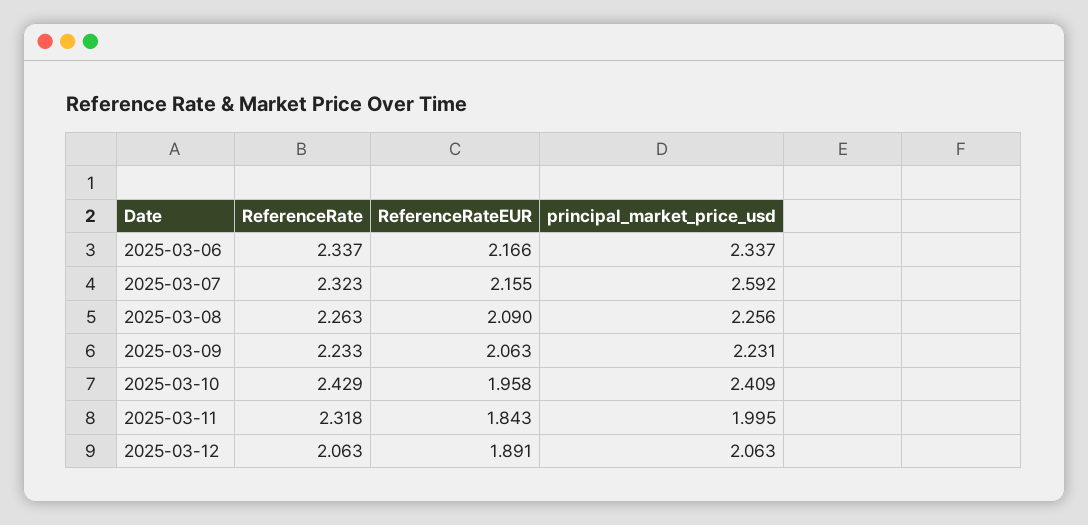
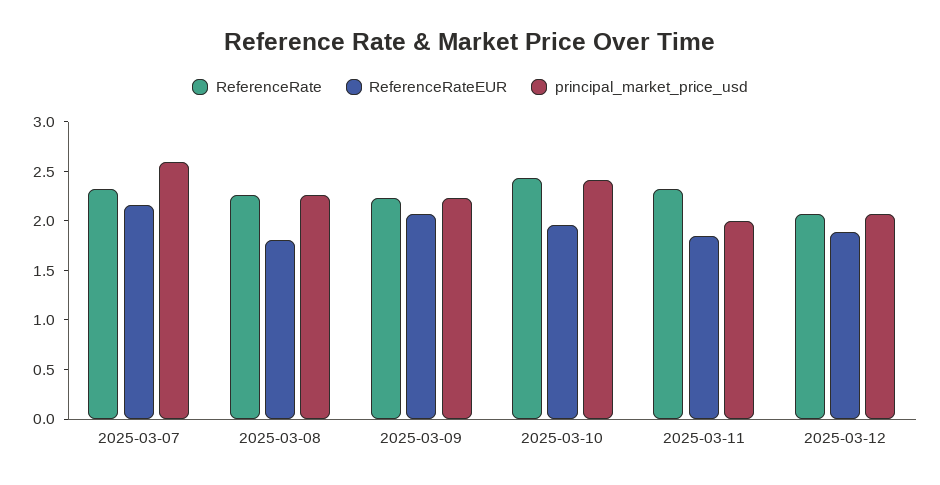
  {
    "ReferenceRate": {
-     "2025-03-06": 2.337,
      "2025-03-07": 2.323,
      "2025-03-08": 2.263,
      "2025-03-09": 2.233,
      "2025-03-10": 2.429,
      "2025-03-11": 2.318,
      "2025-03-12": 2.063
    },
    "ReferenceRateEUR": {
-     "2025-03-06": 2.166,
      "2025-03-07": 2.155,
-     "2025-03-08": 2.09,
+     "2025-03-08": 1.8,
      "2025-03-09": 2.063,
      "2025-03-10": 1.958,
      "2025-03-11": 1.843,
      "2025-03-12": 1.891
    },
    "principal_market_price_usd": {
-     "2025-03-06": 2.337,
      "2025-03-07": 2.592,
      "2025-03-08": 2.256,
      "2025-03-09": 2.231,
      "2025-03-10": 2.409,
      "2025-03-11": 1.995,
      "2025-03-12": 2.063
    }
  }

